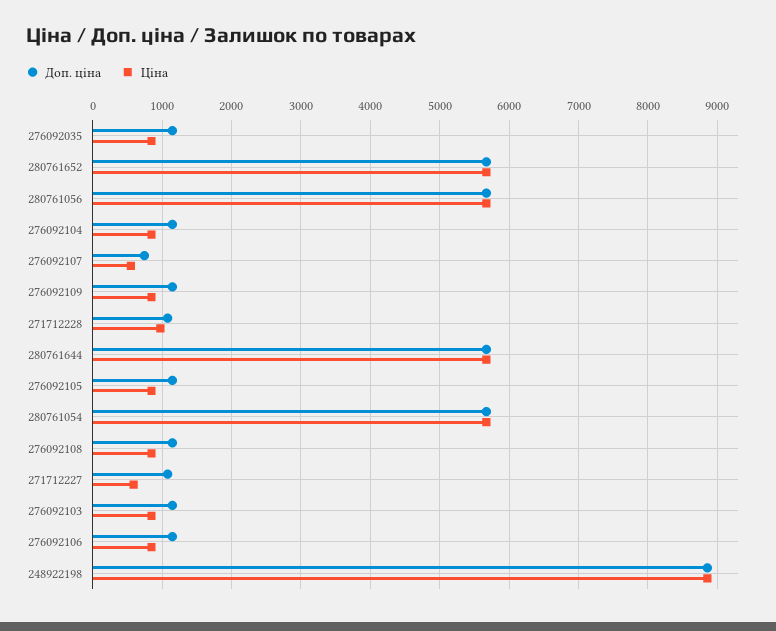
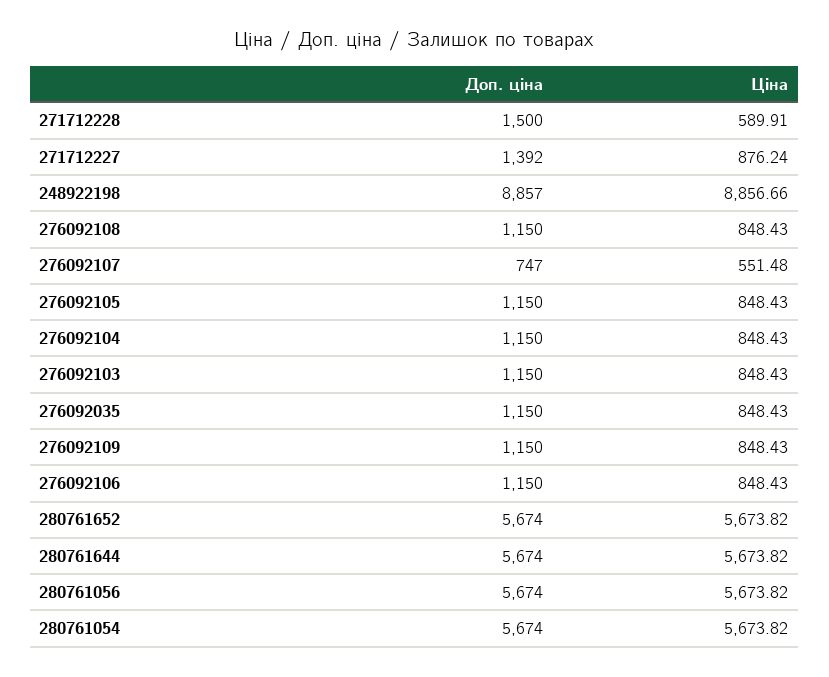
  {
    "Доп. ціна": {
      "276092035": 1150,
      "280761652": 5674,
      "280761056": 5674,
      "276092104": 1150,
      "276092107": 747,
      "276092109": 1150,
-     "271712228": 1100,
+     "271712228": 1500,
      "280761644": 5674,
      "276092105": 1150,
      "280761054": 5674,
      "276092108": 1150,
-     "271712227": 1100,
+     "271712227": 1392,
      "276092103": 1150,
      "276092106": 1150,
      "248922198": 8857
    },
    "Ціна": {
      "276092035": 848.43,
      "280761652": 5673.82,
      "280761056": 5673.82,
      "276092104": 848.43,
      "276092107": 551.48,
      "276092109": 848.43,
-     "271712228": 1000,
+     "271712228": 589.91,
      "280761644": 5673.82,
      "276092105": 848.43,
      "280761054": 5673.82,
      "276092108": 848.43,
-     "271712227": 600,
+     "271712227": 876.24,
      "276092103": 848.43,
      "276092106": 848.43,
      "248922198": 8856.66
    }
  }

